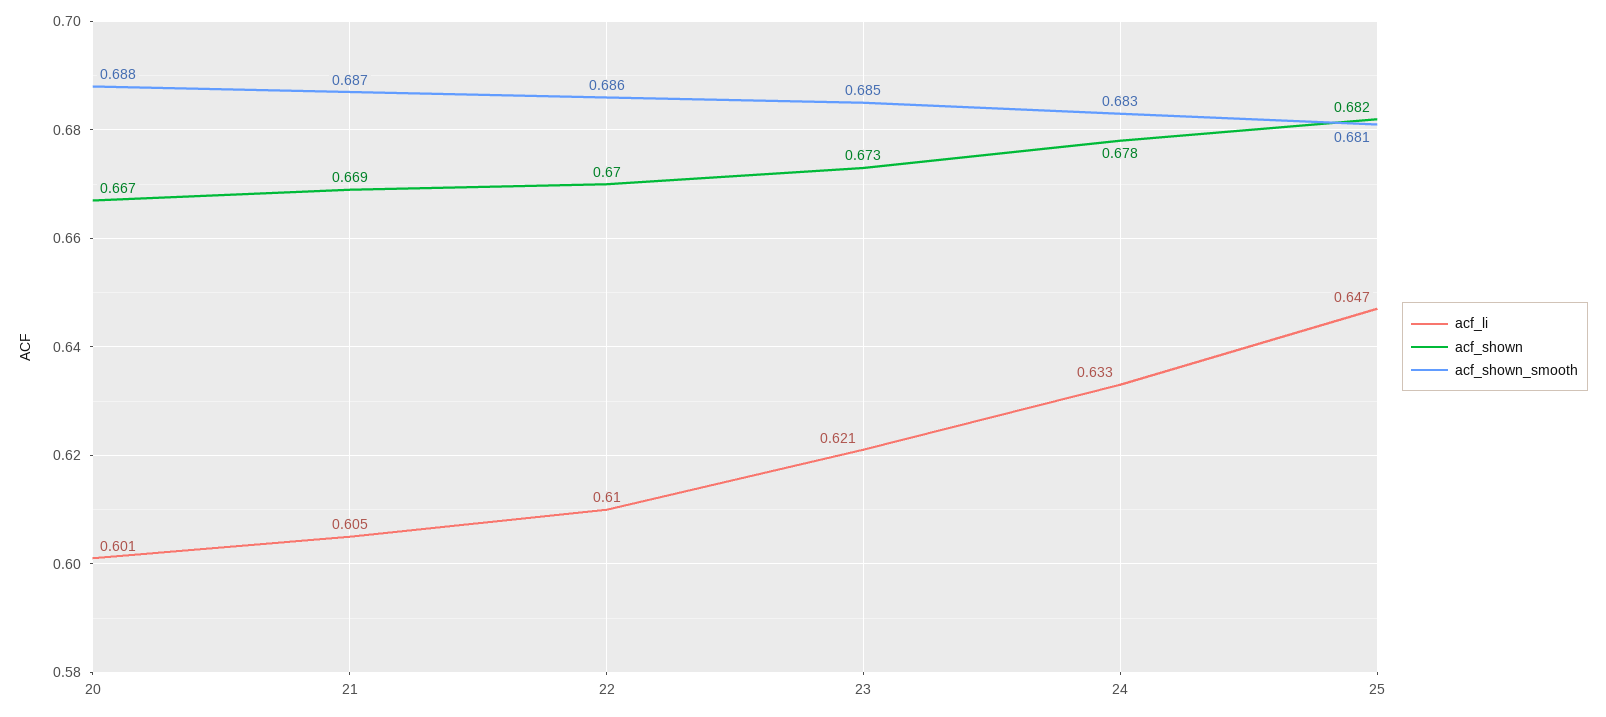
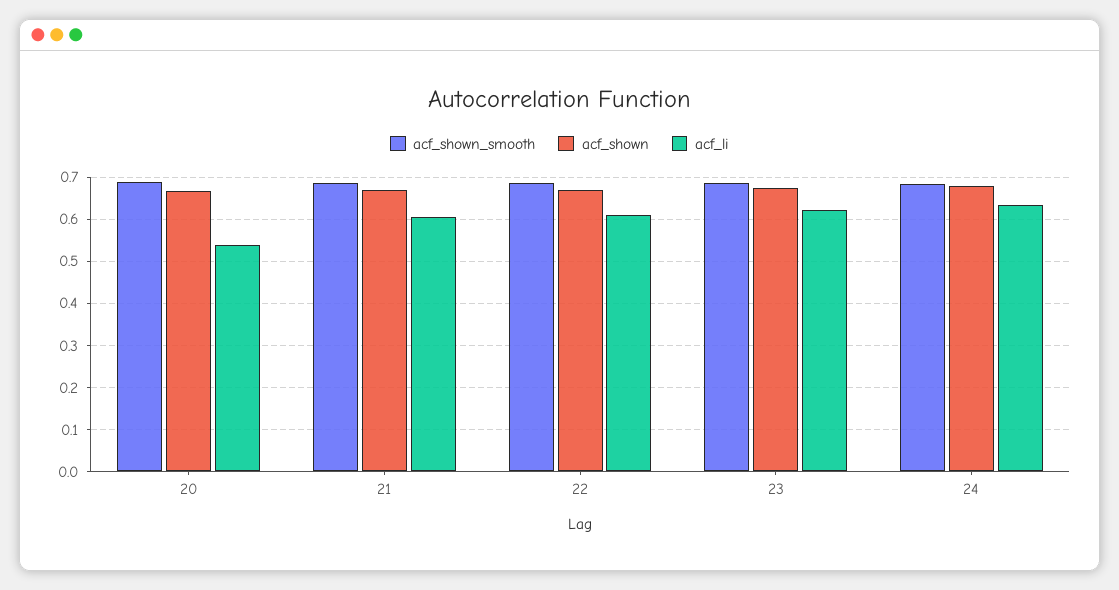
  {
    "acf_li": {
-     "20": 0.601,
+     "20": 0.54,
      "21": 0.605,
      "22": 0.61,
      "23": 0.621,
-     "24": 0.633,
+     "24": 0.633
-     "25": 0.647
    },
    "acf_shown": {
      "20": 0.667,
      "21": 0.669,
      "22": 0.67,
      "23": 0.673,
-     "24": 0.678,
+     "24": 0.678
-     "25": 0.682
    },
    "acf_shown_smooth": {
      "20": 0.688,
      "21": 0.687,
      "22": 0.686,
      "23": 0.685,
-     "24": 0.683,
+     "24": 0.683
-     "25": 0.681
    }
  }

